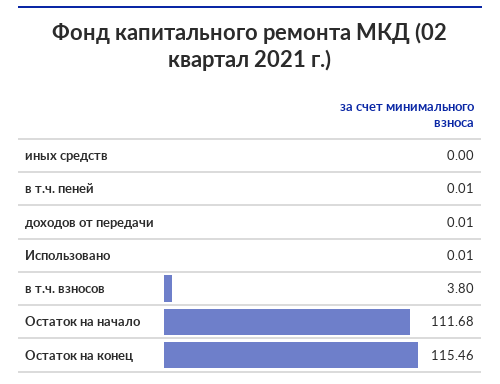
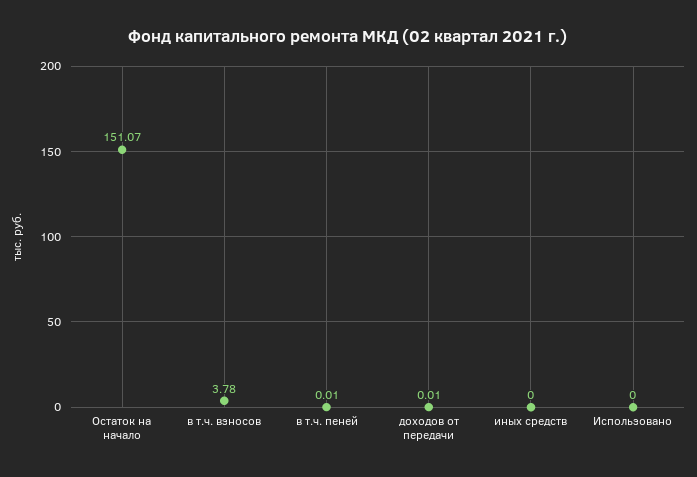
  {
    "иных средств": 0,
    "в т.ч. пеней": 0.01,
    "доходов от передачи": 0.01,
-   "Использовано": 0.01,
+   "Использовано": 0,
-   "в т.ч. взносов": 3.8,
+   "в т.ч. взносов": 3.78,
-   "Остаток на начало": 111.68,
+   "Остаток на начало": 151.07
-   "Остаток на конец": 115.46
  }

